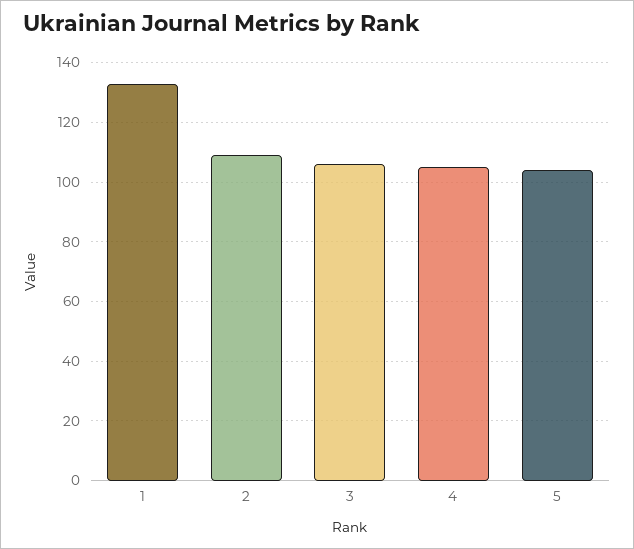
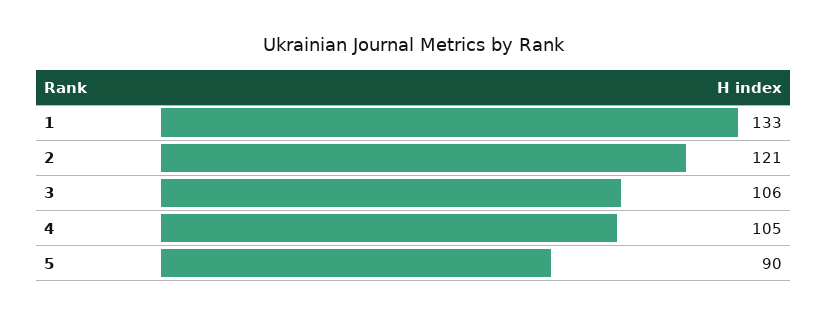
  {
    "1": 133,
-   "2": 110,
+   "2": 121,
    "3": 106,
    "4": 105,
-   "5": 105
+   "5": 90
  }

